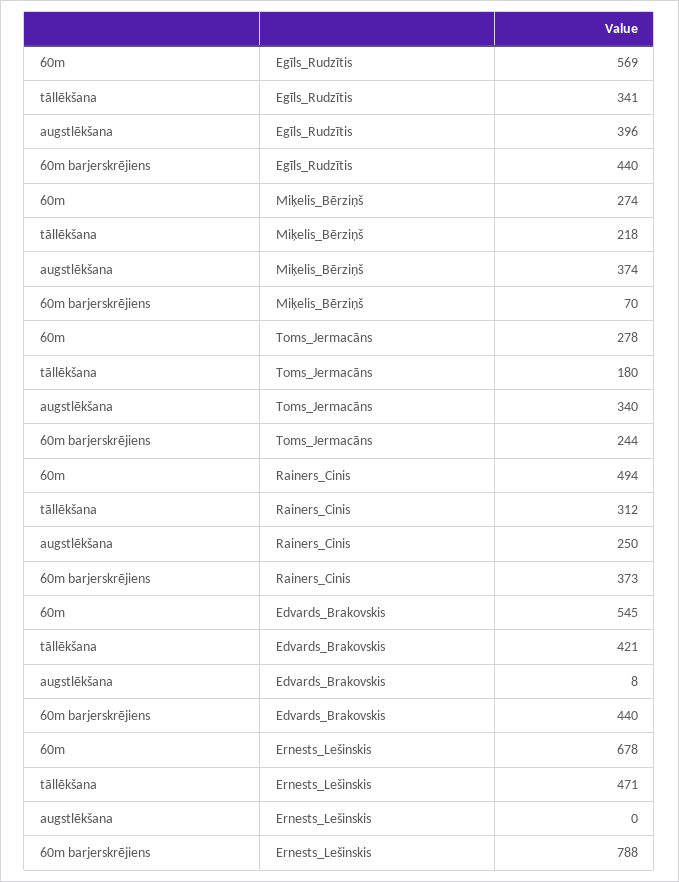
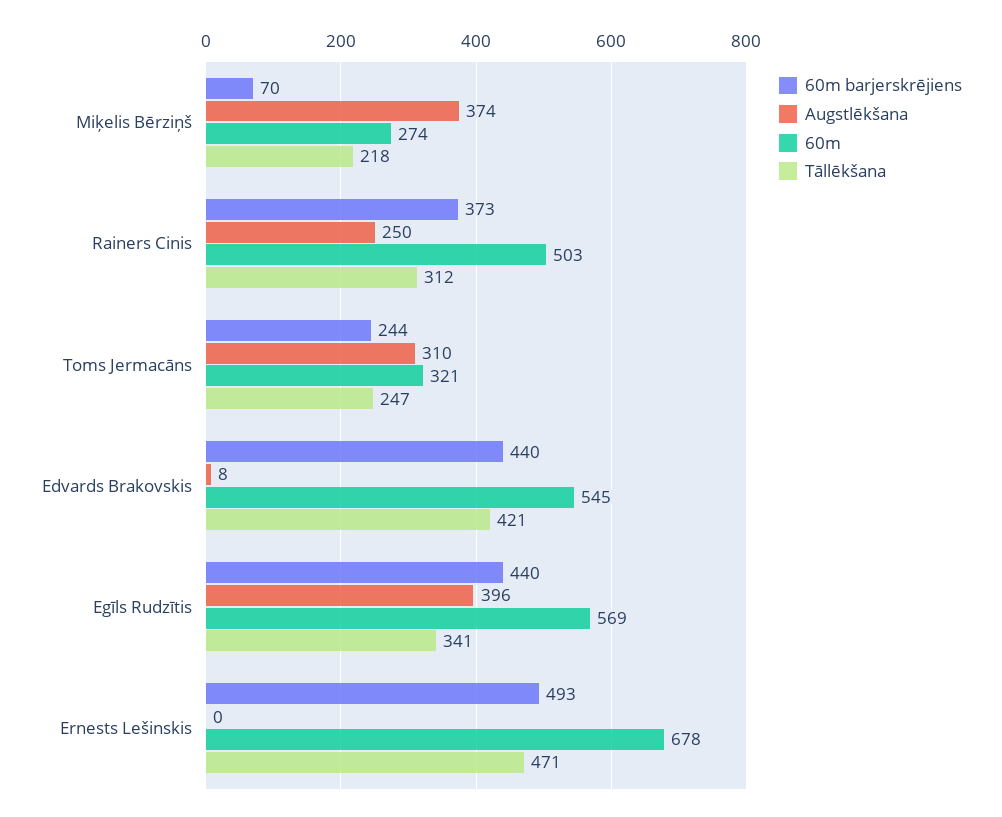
  {
    "60m": {
      "Egīls_Rudzītis": 569,
      "Miķelis_Bērziņš": 274,
-     "Toms_Jermacāns": 278,
+     "Toms_Jermacāns": 321,
-     "Rainers_Cinis": 494,
+     "Rainers_Cinis": 503,
      "Edvards_Brakovskis": 545,
      "Ernests_Lešinskis": 678
    },
    "tāllēkšana": {
      "Egīls_Rudzītis": 341,
      "Miķelis_Bērziņš": 218,
-     "Toms_Jermacāns": 180,
+     "Toms_Jermacāns": 247,
      "Rainers_Cinis": 312,
      "Edvards_Brakovskis": 421,
      "Ernests_Lešinskis": 471
    },
    "augstlēkšana": {
      "Egīls_Rudzītis": 396,
      "Miķelis_Bērziņš": 374,
-     "Toms_Jermacāns": 340,
+     "Toms_Jermacāns": 310,
      "Rainers_Cinis": 250,
      "Edvards_Brakovskis": 8,
      "Ernests_Lešinskis": 0
    },
    "60m barjerskrējiens": {
      "Egīls_Rudzītis": 440,
      "Miķelis_Bērziņš": 70,
      "Toms_Jermacāns": 244,
      "Rainers_Cinis": 373,
      "Edvards_Brakovskis": 440,
-     "Ernests_Lešinskis": 788
+     "Ernests_Lešinskis": 493
    }
  }

